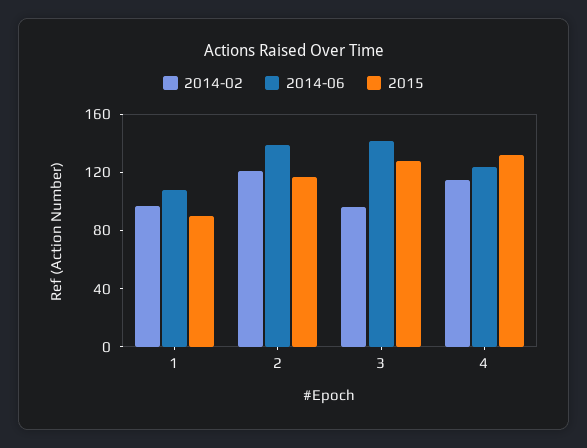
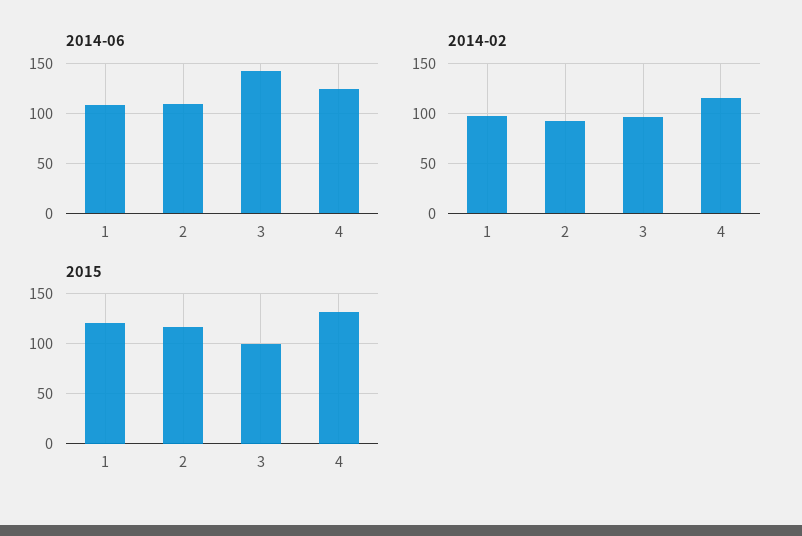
  {
    "2014-02": {
      "1": 100,
-     "2": 120,
+     "2": 90,
      "3": 100,
      "4": 120
    },
    "2014-06": {
      "1": 110,
-     "2": 140,
+     "2": 110,
      "3": 140,
      "4": 120
    },
    "2015": {
-     "1": 90,
+     "1": 120,
      "2": 120,
-     "3": 130,
+     "3": 100,
      "4": 130
    }
  }

